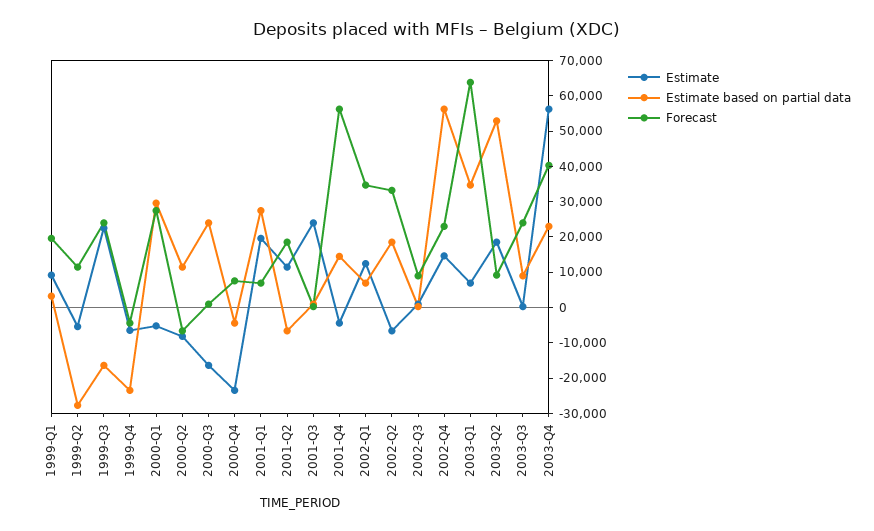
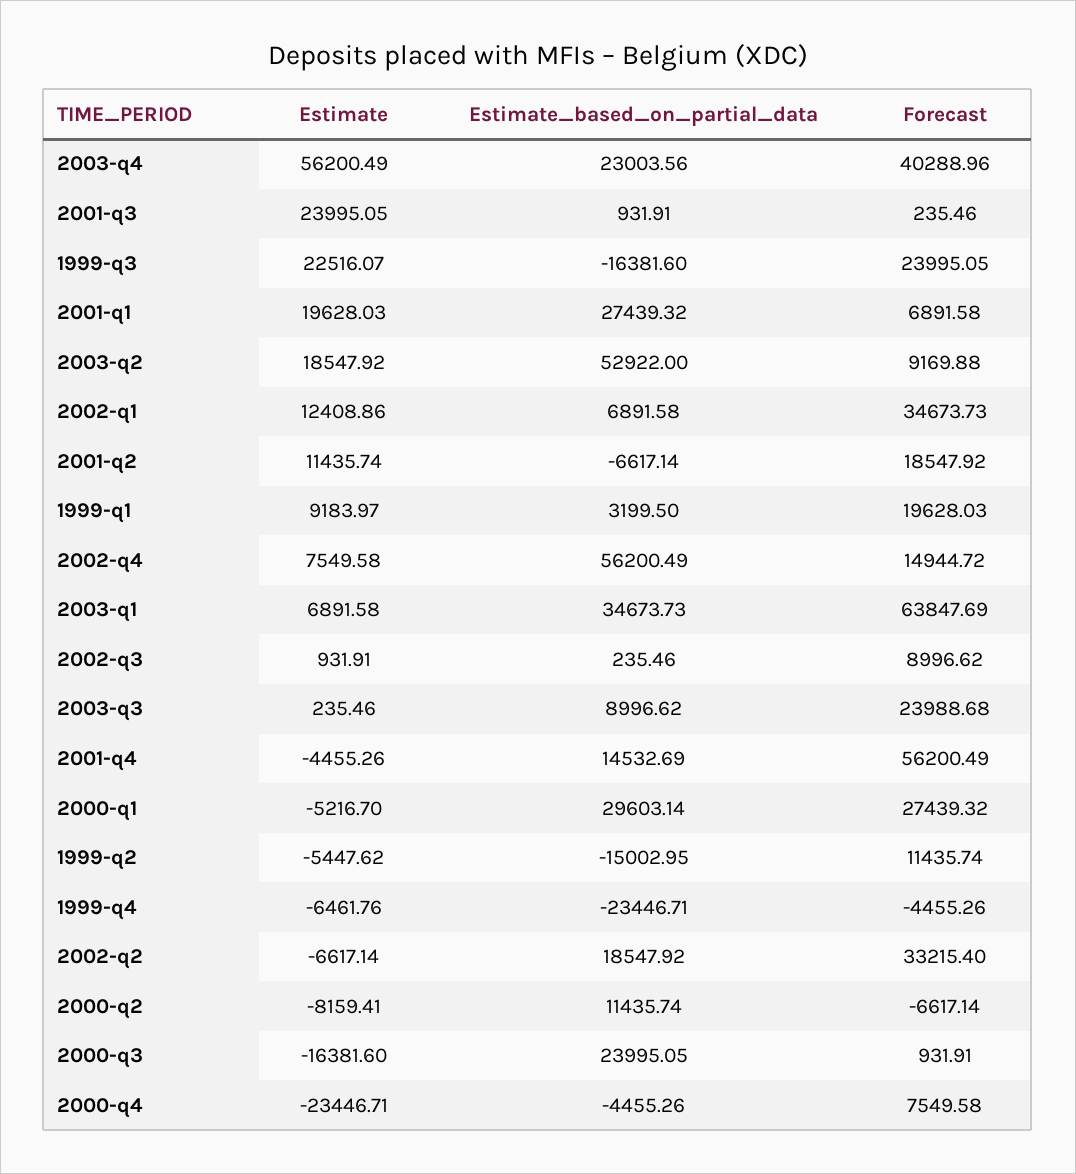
  {
    "Estimate": {
      "1999-Q1": 9183.97,
      "1999-Q2": -5447.62,
      "1999-Q3": 22516.07,
      "1999-Q4": -6461.76,
      "2000-Q1": -5216.7,
      "2000-Q2": -8159.41,
      "2000-Q3": -16381.6,
      "2000-Q4": -23446.71,
      "2001-Q1": 19628.03,
      "2001-Q2": 11435.74,
      "2001-Q3": 23995.05,
      "2001-Q4": -4455.26,
      "2002-Q1": 12408.86,
      "2002-Q2": -6617.14,
      "2002-Q3": 931.91,
-     "2002-Q4": 15000,
+     "2002-Q4": 7549.58,
      "2003-Q1": 6891.58,
      "2003-Q2": 18547.92,
      "2003-Q3": 235.46,
      "2003-Q4": 56200.49
    },
    "Estimate based on partial data": {
      "1999-Q1": 3199.5,
-     "1999-Q2": -27500,
+     "1999-Q2": -15002.95,
      "1999-Q3": -16381.6,
      "1999-Q4": -23446.71,
      "2000-Q1": 29603.14,
      "2000-Q2": 11435.74,
      "2000-Q3": 23995.05,
      "2000-Q4": -4455.26,
      "2001-Q1": 27439.32,
      "2001-Q2": -6617.14,
      "2001-Q3": 931.91,
      "2001-Q4": 14532.69,
      "2002-Q1": 6891.58,
      "2002-Q2": 18547.92,
      "2002-Q3": 235.46,
      "2002-Q4": 56200.49,
      "2003-Q1": 34673.73,
      "2003-Q2": 52922,
      "2003-Q3": 8996.62,
      "2003-Q4": 23003.56
    },
    "Forecast": {
      "1999-Q1": 19628.03,
      "1999-Q2": 11435.74,
      "1999-Q3": 23995.05,
      "1999-Q4": -4455.26,
      "2000-Q1": 27439.32,
      "2000-Q2": -6617.14,
      "2000-Q3": 931.91,
      "2000-Q4": 7549.58,
      "2001-Q1": 6891.58,
      "2001-Q2": 18547.92,
      "2001-Q3": 235.46,
      "2001-Q4": 56200.49,
      "2002-Q1": 34673.73,
      "2002-Q2": 33215.4,
      "2002-Q3": 8996.62,
-     "2002-Q4": 22500,
+     "2002-Q4": 14944.72,
      "2003-Q1": 63847.69,
      "2003-Q2": 9169.88,
      "2003-Q3": 23988.68,
      "2003-Q4": 40288.96
    }
  }

